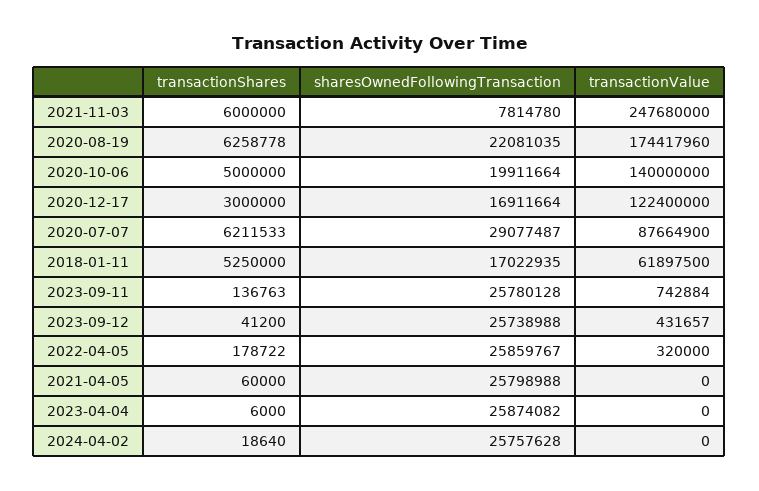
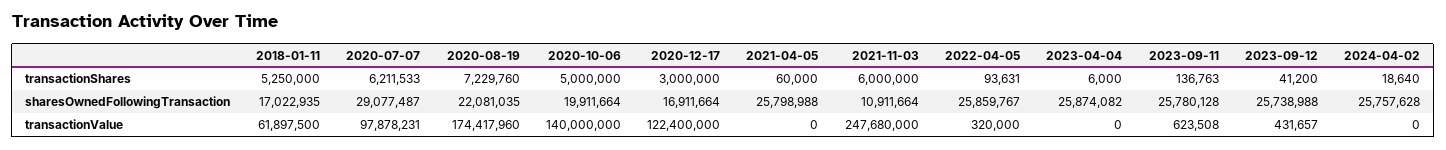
  {
    "transactionShares": {
      "2021-11-03": 6000000,
-     "2020-08-19": 6258778,
+     "2020-08-19": 7229760,
      "2020-10-06": 5000000,
      "2020-12-17": 3000000,
      "2020-07-07": 6211533,
      "2018-01-11": 5250000,
      "2023-09-11": 136763,
      "2023-09-12": 41200,
-     "2022-04-05": 178722,
+     "2022-04-05": 93631,
      "2021-04-05": 60000,
      "2023-04-04": 6000,
      "2024-04-02": 18640
    },
    "sharesOwnedFollowingTransaction": {
-     "2021-11-03": 7814780,
+     "2021-11-03": 10911664,
      "2020-08-19": 22081035,
      "2020-10-06": 19911664,
      "2020-12-17": 16911664,
      "2020-07-07": 29077487,
      "2018-01-11": 17022935,
      "2023-09-11": 25780128,
      "2023-09-12": 25738988,
      "2022-04-05": 25859767,
      "2021-04-05": 25798988,
      "2023-04-04": 25874082,
      "2024-04-02": 25757628
    },
    "transactionValue": {
      "2021-11-03": 247680000,
      "2020-08-19": 174417960,
      "2020-10-06": 140000000,
      "2020-12-17": 122400000,
-     "2020-07-07": 87664900,
+     "2020-07-07": 97878231,
      "2018-01-11": 61897500,
-     "2023-09-11": 742884,
+     "2023-09-11": 623508,
      "2023-09-12": 431657,
      "2022-04-05": 320000,
      "2021-04-05": 0,
      "2023-04-04": 0,
      "2024-04-02": 0
    }
  }

